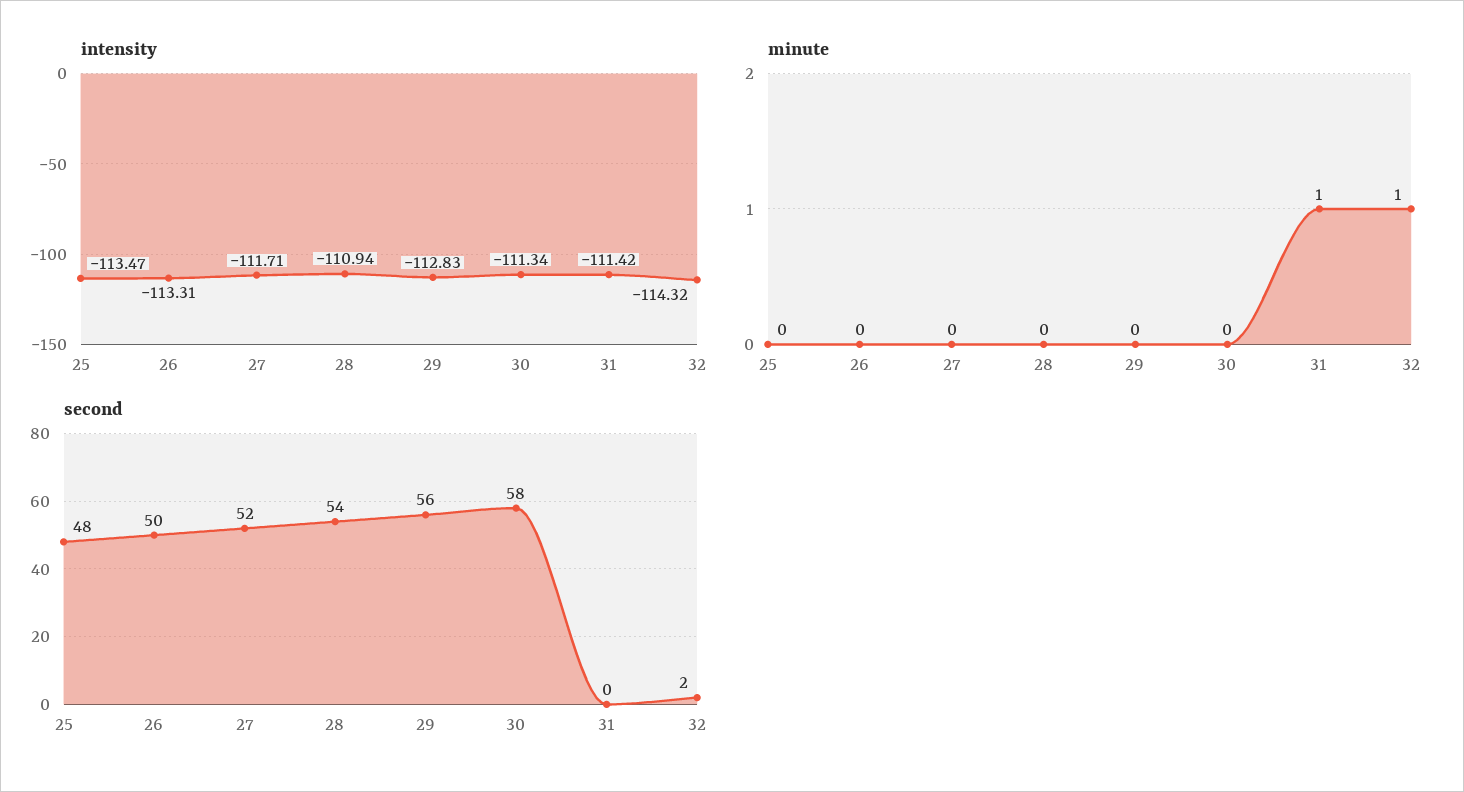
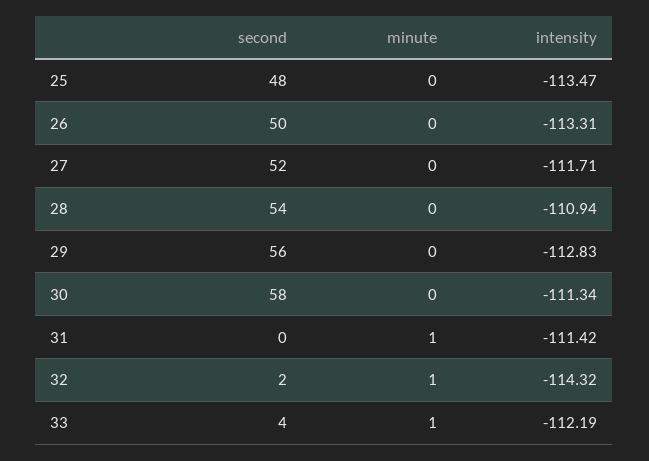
  {
    "intensity": {
      "25": -113.47,
      "26": -113.31,
      "27": -111.71,
      "28": -110.94,
      "29": -112.83,
      "30": -111.34,
      "31": -111.42,
-     "32": -114.32
+     "32": -114.32,
+     "33": -112.19
    },
    "minute": {
      "25": 0,
      "26": 0,
      "27": 0,
      "28": 0,
      "29": 0,
      "30": 0,
      "31": 1,
-     "32": 1
+     "32": 1,
+     "33": 1
    },
    "second": {
      "25": 48,
      "26": 50,
      "27": 52,
      "28": 54,
      "29": 56,
      "30": 58,
      "31": 0,
-     "32": 2
+     "32": 2,
+     "33": 4
    }
  }

